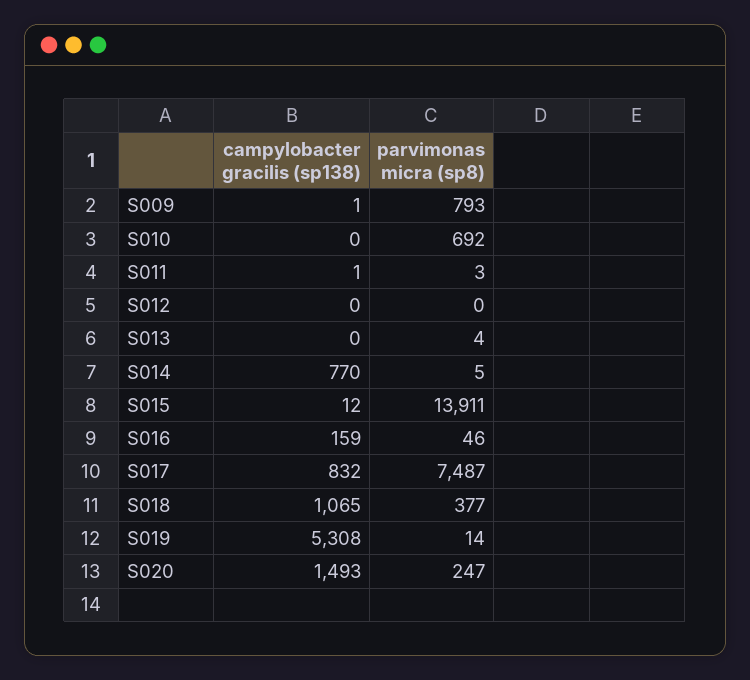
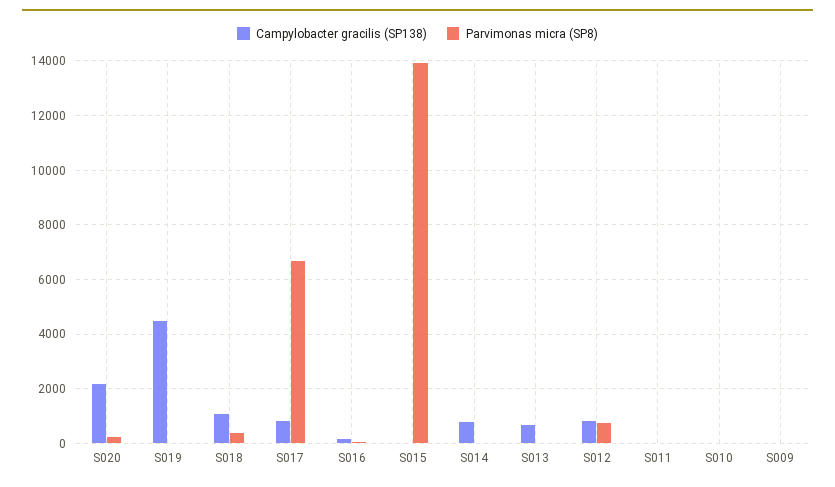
  {
    "campylobacter gracilis (sp138)": {
      "S009": 1,
      "S010": 0,
      "S011": 1,
-     "S012": 0,
+     "S012": 750,
-     "S013": 0,
+     "S013": 750,
      "S014": 770,
      "S015": 12,
      "S016": 159,
      "S017": 832,
      "S018": 1065,
-     "S019": 5308,
+     "S019": 4500,
-     "S020": 1493
+     "S020": 2250
    },
    "parvimonas micra (sp8)": {
-     "S009": 793,
+     "S009": 0,
-     "S010": 692,
+     "S010": 0,
      "S011": 3,
-     "S012": 0,
+     "S012": 750,
      "S013": 4,
      "S014": 5,
      "S015": 13911,
      "S016": 46,
-     "S017": 7487,
+     "S017": 6750,
      "S018": 377,
      "S019": 14,
      "S020": 247
    }
  }

